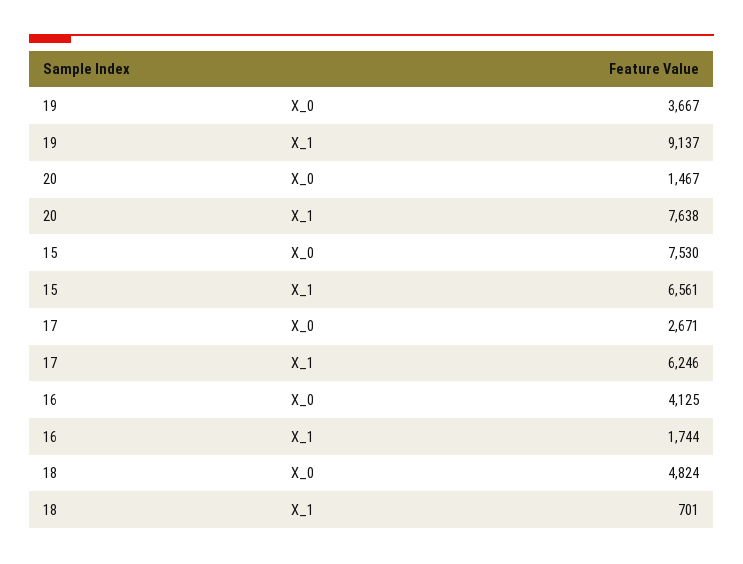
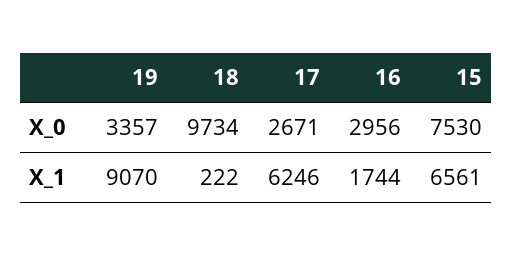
  {
    "19": {
-     "X_0": 3667,
+     "X_0": 3357,
-     "X_1": 9137
+     "X_1": 9070
    },
-   "20": {
-     "X_0": 1467,
-     "X_1": 7638
-   },
    "15": {
      "X_0": 7530,
      "X_1": 6561
    },
    "17": {
      "X_0": 2671,
      "X_1": 6246
    },
    "16": {
-     "X_0": 4125,
+     "X_0": 2956,
      "X_1": 1744
    },
    "18": {
-     "X_0": 4824,
+     "X_0": 9734,
-     "X_1": 701
+     "X_1": 222
    }
  }

